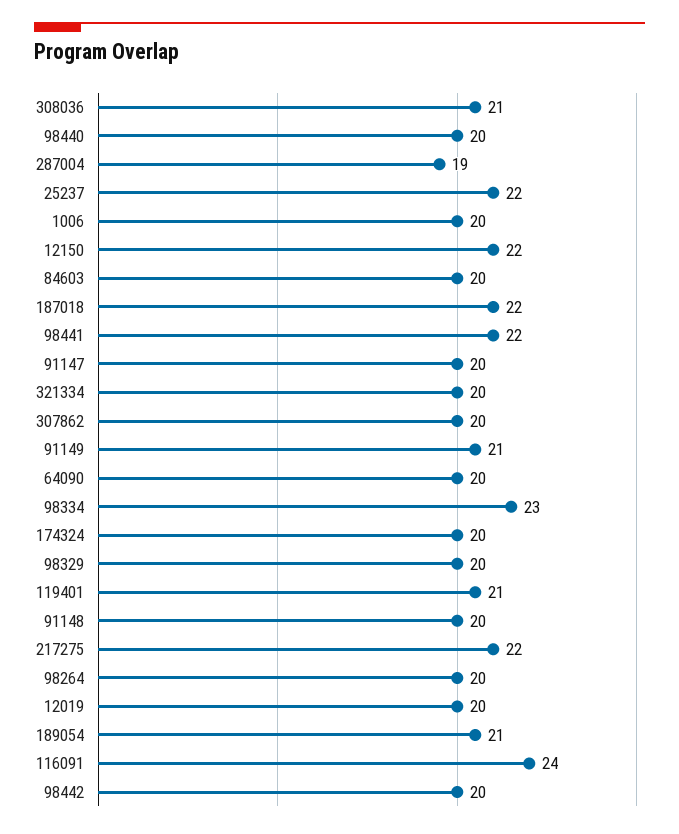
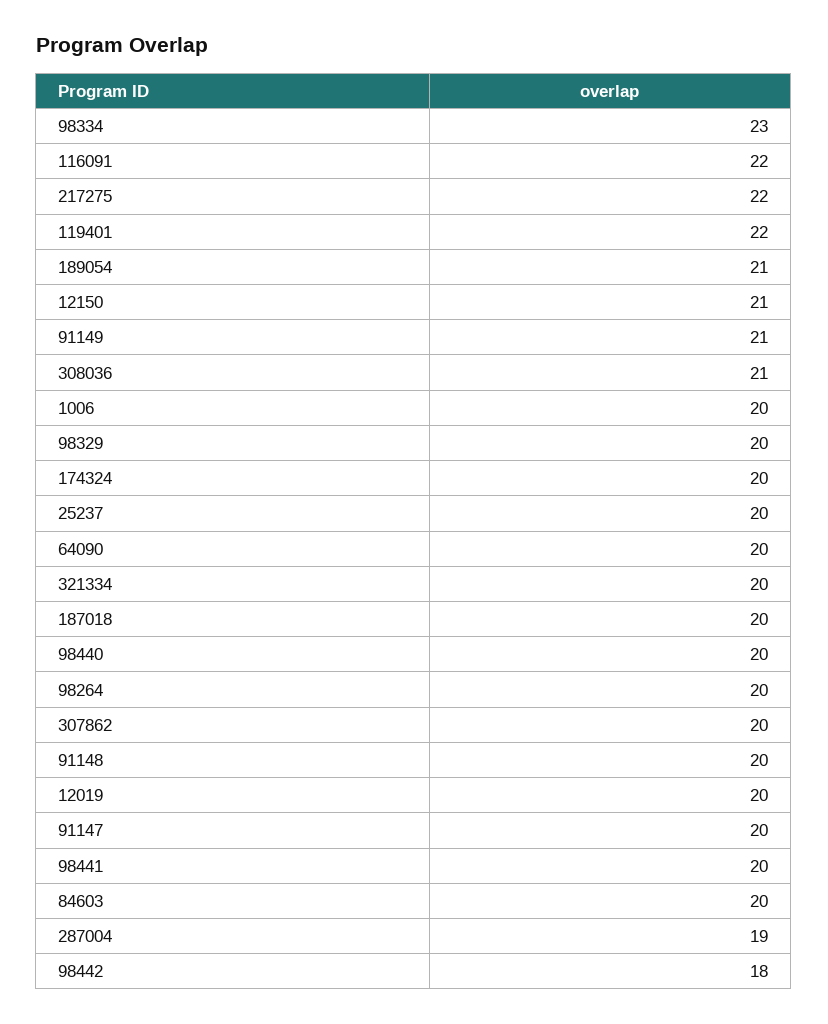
  {
    "308036": 21,
    "98440": 20,
    "287004": 19,
-   "25237": 22,
+   "25237": 20,
    "1006": 20,
-   "12150": 22,
+   "12150": 21,
    "84603": 20,
-   "187018": 22,
+   "187018": 20,
-   "98441": 22,
+   "98441": 20,
    "91147": 20,
    "321334": 20,
    "307862": 20,
    "91149": 21,
    "64090": 20,
    "98334": 23,
    "174324": 20,
    "98329": 20,
-   "119401": 21,
+   "119401": 22,
    "91148": 20,
    "217275": 22,
    "98264": 20,
    "12019": 20,
    "189054": 21,
-   "116091": 24,
+   "116091": 22,
-   "98442": 20
+   "98442": 18
  }

